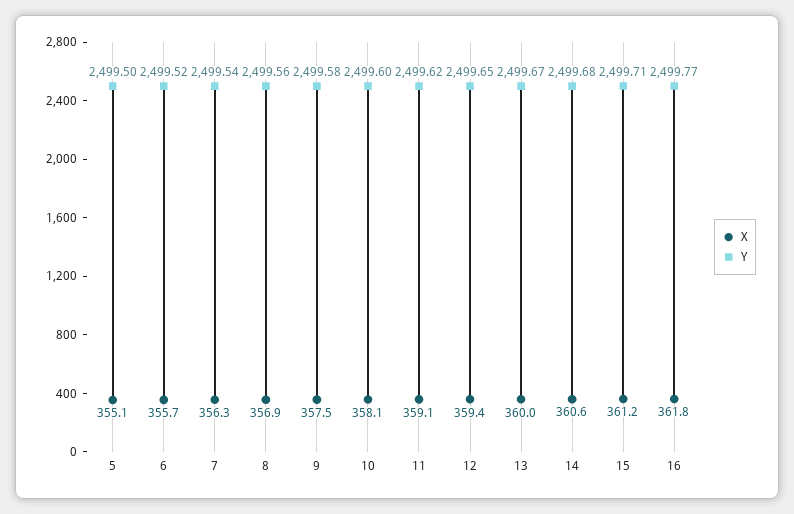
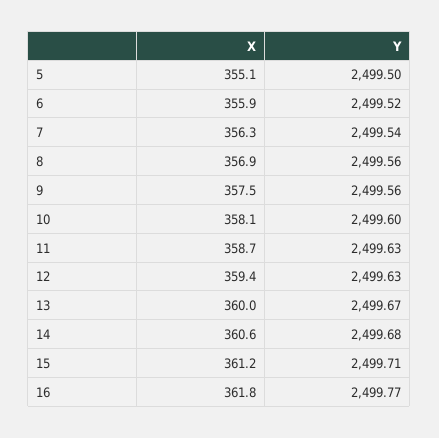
  {
    "X": {
      "5": 355.1,
-     "6": 355.7,
+     "6": 355.9,
      "7": 356.3,
      "8": 356.9,
      "9": 357.5,
      "10": 358.1,
-     "11": 359.1,
+     "11": 358.7,
      "12": 359.4,
      "13": 360,
      "14": 360.6,
      "15": 361.2,
      "16": 361.8
    },
    "Y": {
      "5": 2499.5,
      "6": 2499.52,
      "7": 2499.54,
      "8": 2499.56,
-     "9": 2499.58,
+     "9": 2499.56,
      "10": 2499.6,
-     "11": 2499.62,
+     "11": 2499.63,
-     "12": 2499.65,
+     "12": 2499.63,
      "13": 2499.67,
      "14": 2499.68,
      "15": 2499.71,
      "16": 2499.77
    }
  }

